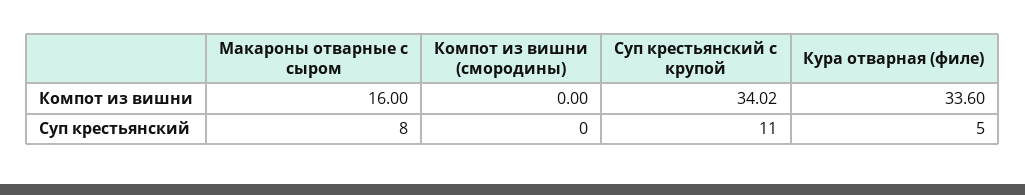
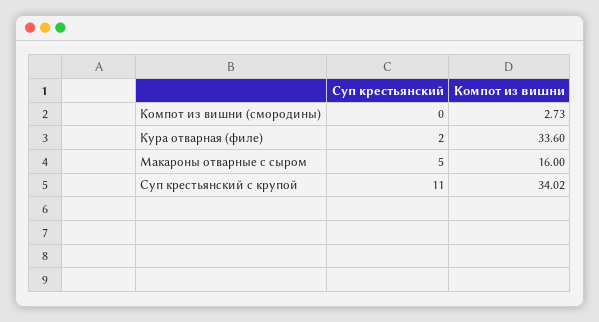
  {
    "Макароны отварные с сыром": {
      "Компот из вишни": 16,
-     "Суп крестьянский": 8
+     "Суп крестьянский": 5
    },
    "Компот из вишни (смородины)": {
-     "Компот из вишни": 0,
+     "Компот из вишни": 2.73,
      "Суп крестьянский": 0
    },
    "Суп крестьянский с крупой": {
      "Компот из вишни": 34.02,
      "Суп крестьянский": 11
    },
    "Кура отварная (филе)": {
      "Компот из вишни": 33.6,
-     "Суп крестьянский": 5
+     "Суп крестьянский": 2
    }
  }

